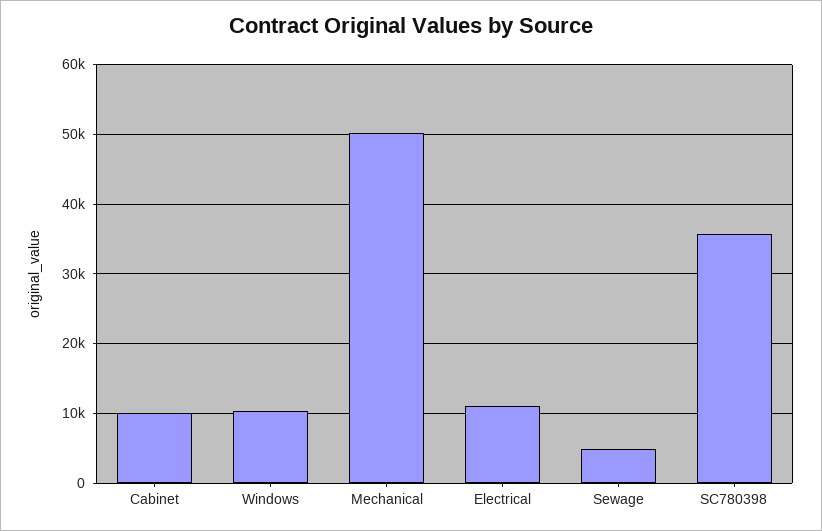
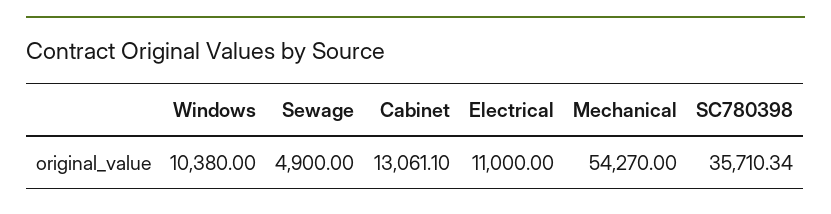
  {
-   "Cabinet": 10000,
+   "Cabinet": 13061.1,
    "Windows": 10380,
-   "Mechanical": 50000,
+   "Mechanical": 54270,
    "Electrical": 11000,
    "Sewage": 4900,
    "SC780398": 35710.34
  }

